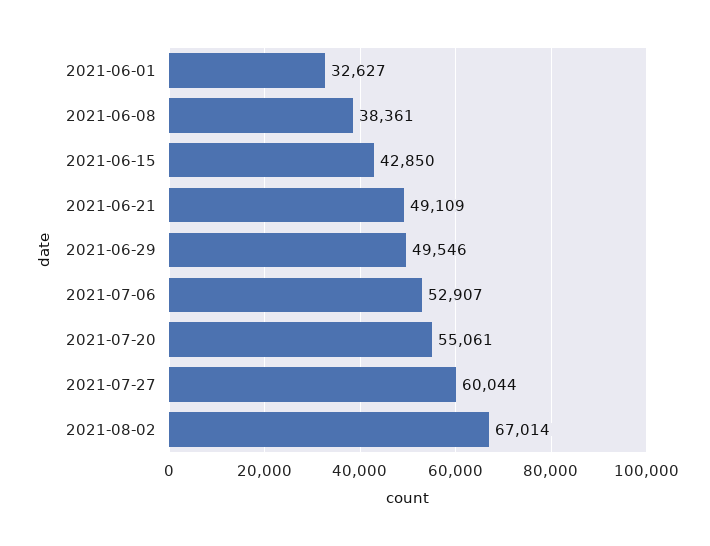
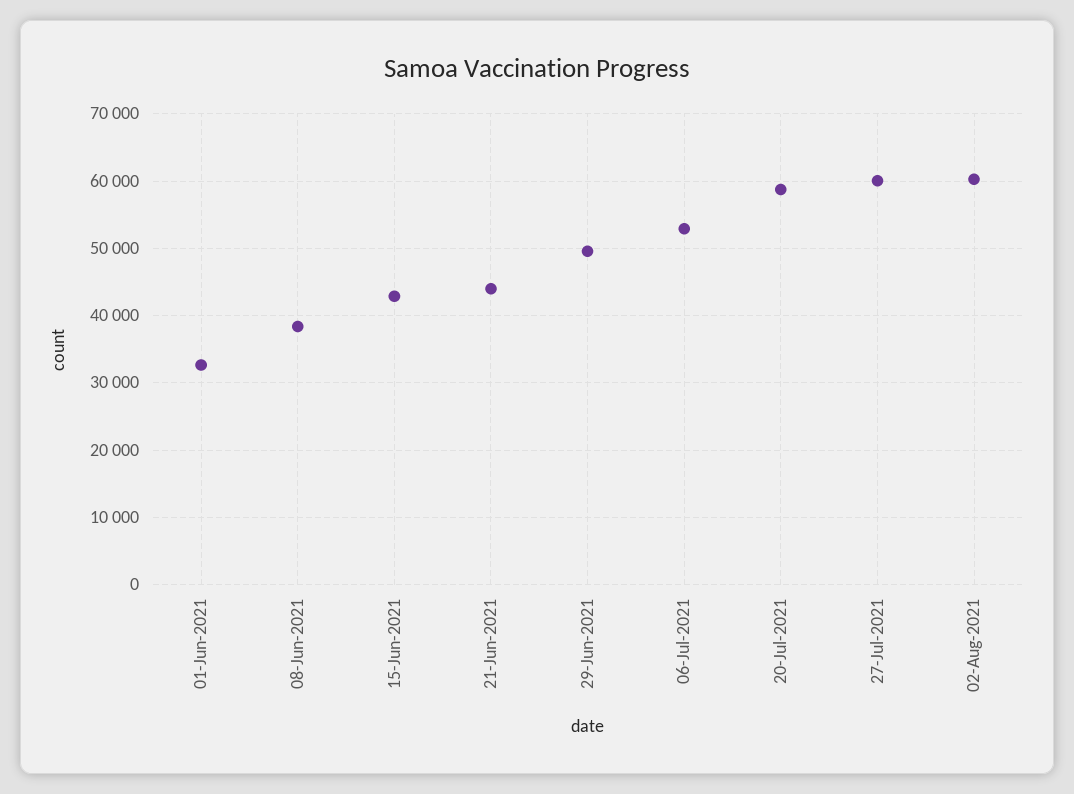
  {
    "2021-06-01": 32627,
    "2021-06-08": 38361,
    "2021-06-15": 42850,
-   "2021-06-21": 49109,
+   "2021-06-21": 44000,
    "2021-06-29": 49546,
    "2021-07-06": 52907,
-   "2021-07-20": 55061,
+   "2021-07-20": 59000,
    "2021-07-27": 60044,
-   "2021-08-02": 67014
+   "2021-08-02": 60000
  }

